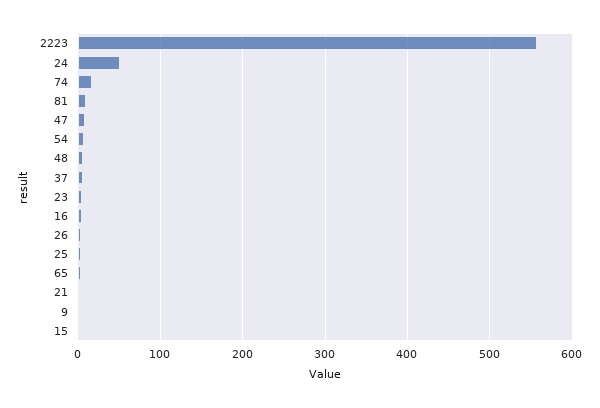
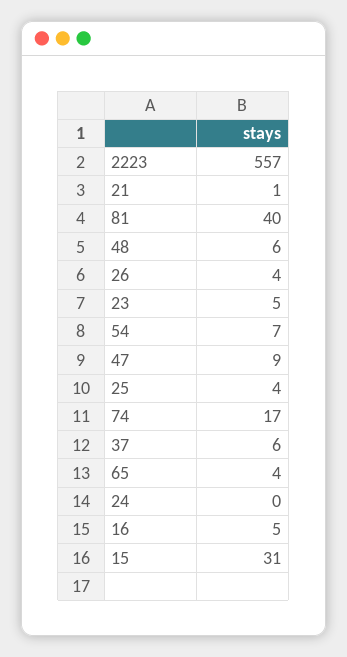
  {
    "2223": 557,
-   "24": 50,
+   "24": 0,
    "74": 17,
-   "81": 10,
+   "81": 40,
    "47": 9,
    "54": 7,
    "48": 6,
    "37": 6,
    "23": 5,
    "16": 5,
    "26": 4,
    "25": 4,
    "65": 4,
    "21": 1,
-   "9": 0,
-   "15": 0
+   "15": 31
  }

